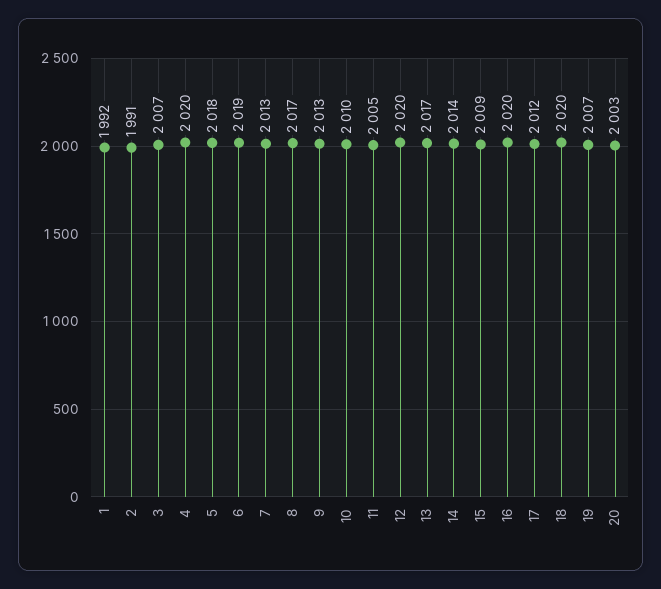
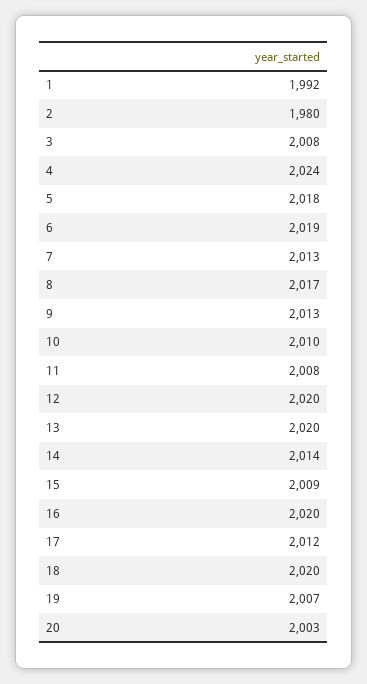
  {
    "1": 1992,
-   "2": 1991,
+   "2": 1980,
-   "3": 2007,
+   "3": 2008,
-   "4": 2020,
+   "4": 2024,
    "5": 2018,
    "6": 2019,
    "7": 2013,
    "8": 2017,
    "9": 2013,
    "10": 2010,
-   "11": 2005,
+   "11": 2008,
    "12": 2020,
-   "13": 2017,
+   "13": 2020,
    "14": 2014,
    "15": 2009,
    "16": 2020,
    "17": 2012,
    "18": 2020,
    "19": 2007,
    "20": 2003
  }

